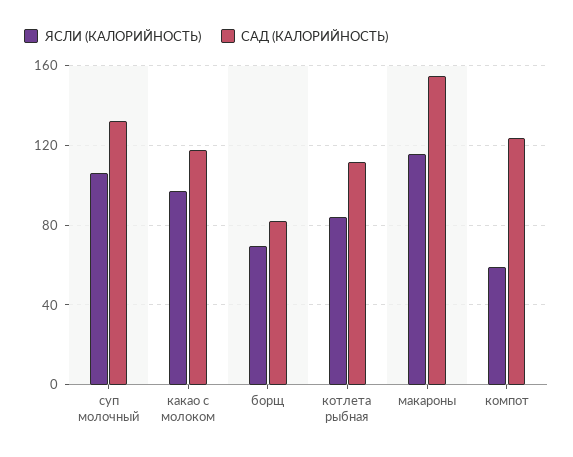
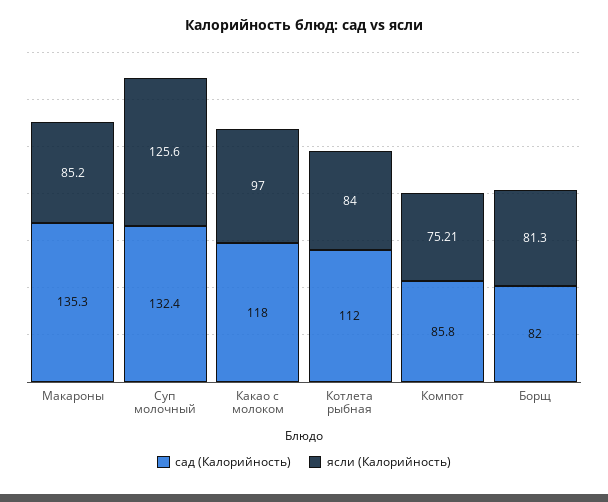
  {
    "ЯСЛИ (КАЛОРИЙНОСТЬ)": {
-     "суп молочный": 105,
+     "суп молочный": 125.6,
      "какао с молоком": 97,
-     "борщ": 70,
+     "борщ": 81.3,
      "котлета рыбная": 84,
-     "макароны": 115,
+     "макароны": 85.2,
-     "компот": 60
+     "компот": 75.21
    },
    "САД (КАЛОРИЙНОСТЬ)": {
      "суп молочный": 132.4,
      "какао с молоком": 118,
      "борщ": 82,
      "котлета рыбная": 112,
-     "макароны": 155,
+     "макароны": 135.3,
-     "компот": 125
+     "компот": 85.8
    }
  }

